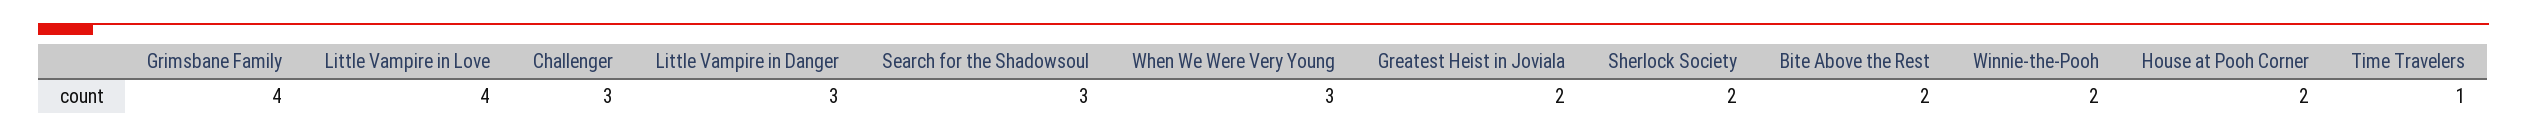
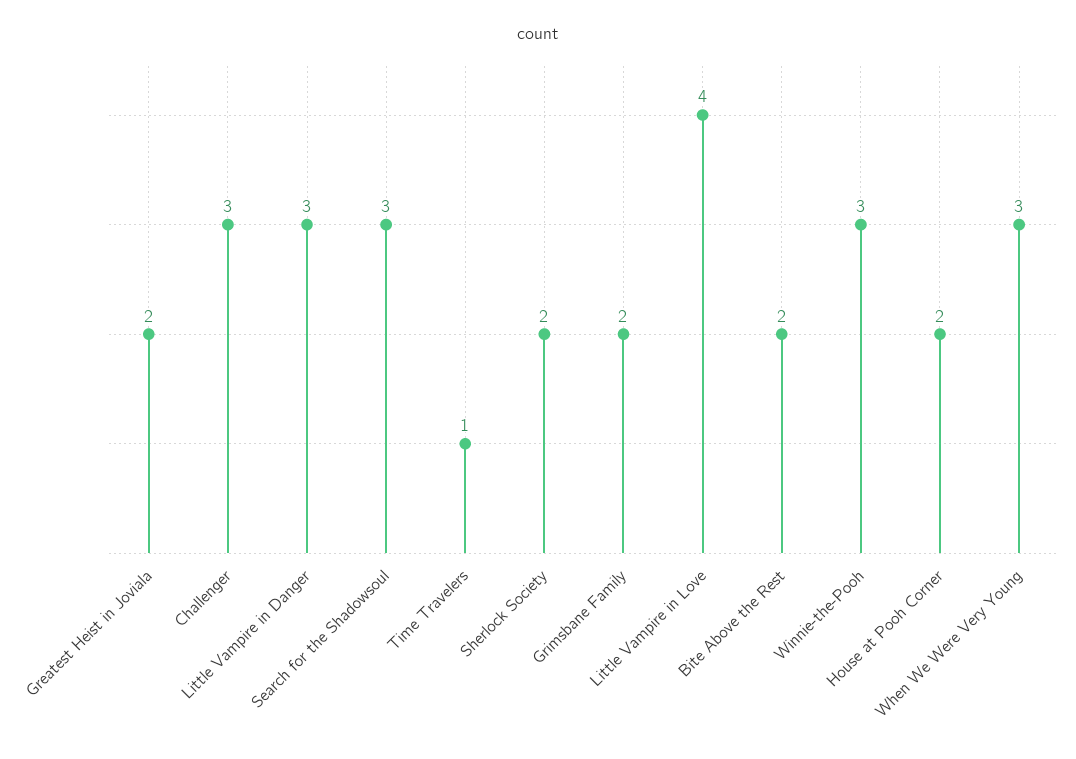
  {
-   "Grimsbane Family": 4,
+   "Grimsbane Family": 2,
    "Little Vampire in Love": 4,
    "Challenger": 3,
    "Little Vampire in Danger": 3,
    "Search for the Shadowsoul": 3,
    "When We Were Very Young": 3,
    "Greatest Heist in Joviala": 2,
    "Sherlock Society": 2,
    "Bite Above the Rest": 2,
-   "Winnie-the-Pooh": 2,
+   "Winnie-the-Pooh": 3,
    "House at Pooh Corner": 2,
    "Time Travelers": 1
  }

